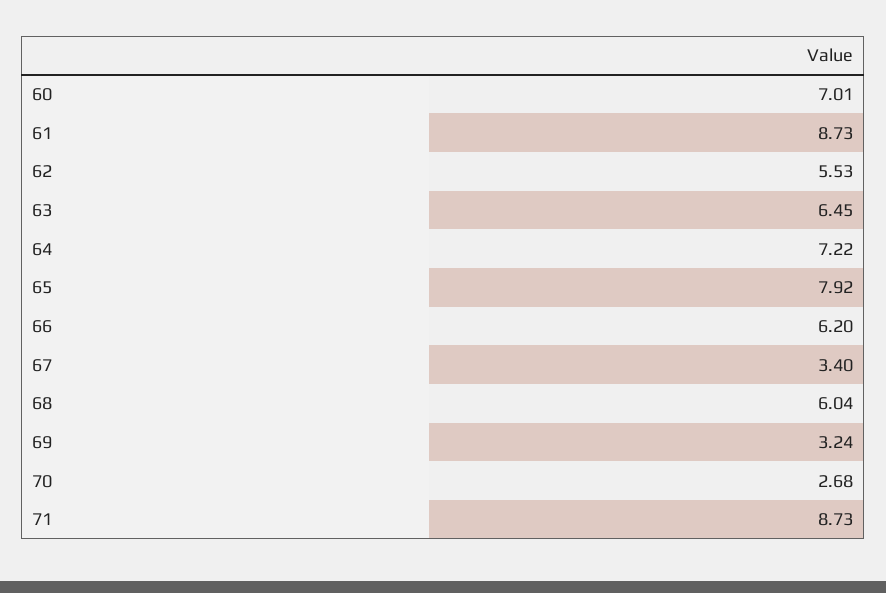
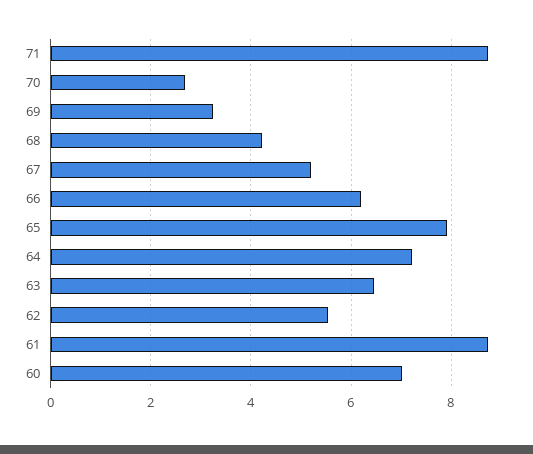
  {
    "60": 7.01,
    "61": 8.73,
    "62": 5.53,
    "63": 6.45,
    "64": 7.22,
    "65": 7.92,
    "66": 6.2,
-   "67": 3.4,
+   "67": 5.2,
-   "68": 6.04,
+   "68": 4.2,
    "69": 3.24,
    "70": 2.68,
    "71": 8.73
  }

